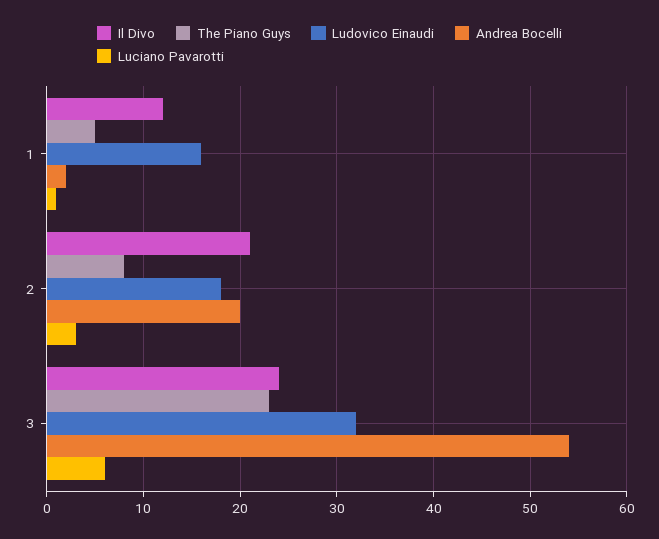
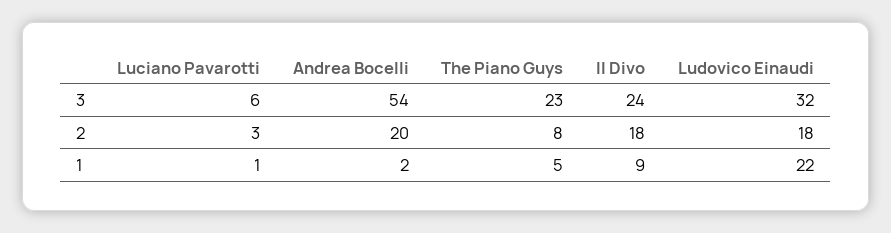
  {
    "Il Divo": {
-     "1": 12,
+     "1": 9,
-     "2": 21,
+     "2": 18,
      "3": 24
    },
    "The Piano Guys": {
      "1": 5,
      "2": 8,
      "3": 23
    },
    "Ludovico Einaudi": {
-     "1": 16,
+     "1": 22,
      "2": 18,
      "3": 32
    },
    "Andrea Bocelli": {
      "1": 2,
      "2": 20,
      "3": 54
    },
    "Luciano Pavarotti": {
      "1": 1,
      "2": 3,
      "3": 6
    }
  }

